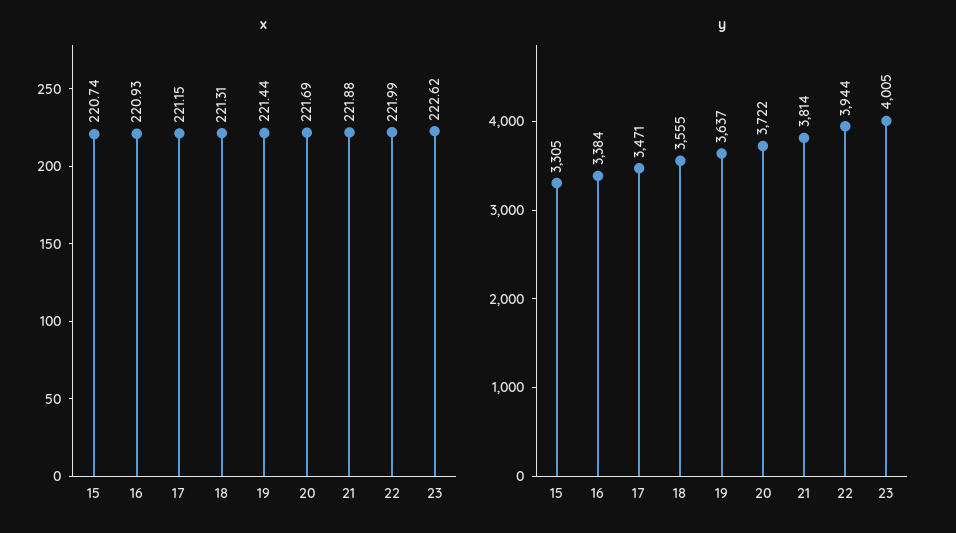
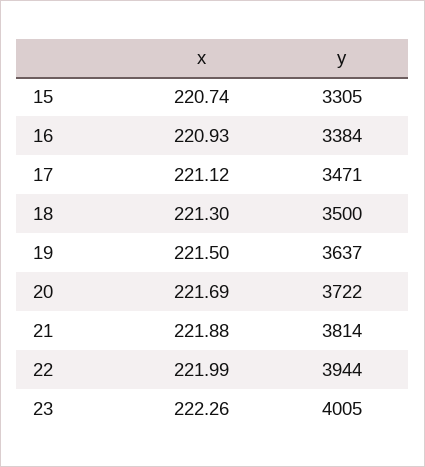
  {
    "x": {
      "15": 220.74,
      "16": 220.93,
-     "17": 221.15,
+     "17": 221.12,
-     "18": 221.31,
+     "18": 221.3,
-     "19": 221.44,
+     "19": 221.5,
      "20": 221.69,
      "21": 221.88,
      "22": 221.99,
-     "23": 222.62
+     "23": 222.26
    },
    "y": {
      "15": 3305,
      "16": 3384,
      "17": 3471,
-     "18": 3555,
+     "18": 3500,
      "19": 3637,
      "20": 3722,
      "21": 3814,
      "22": 3944,
      "23": 4005
    }
  }

